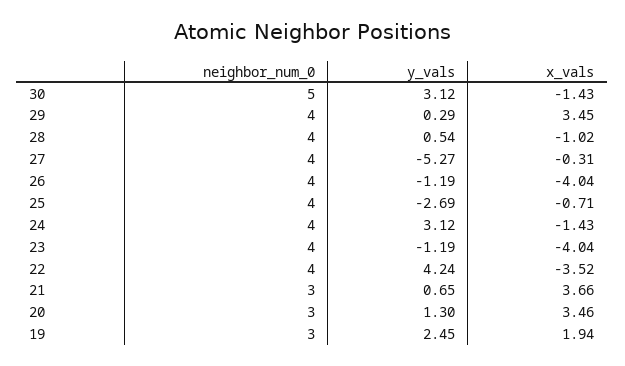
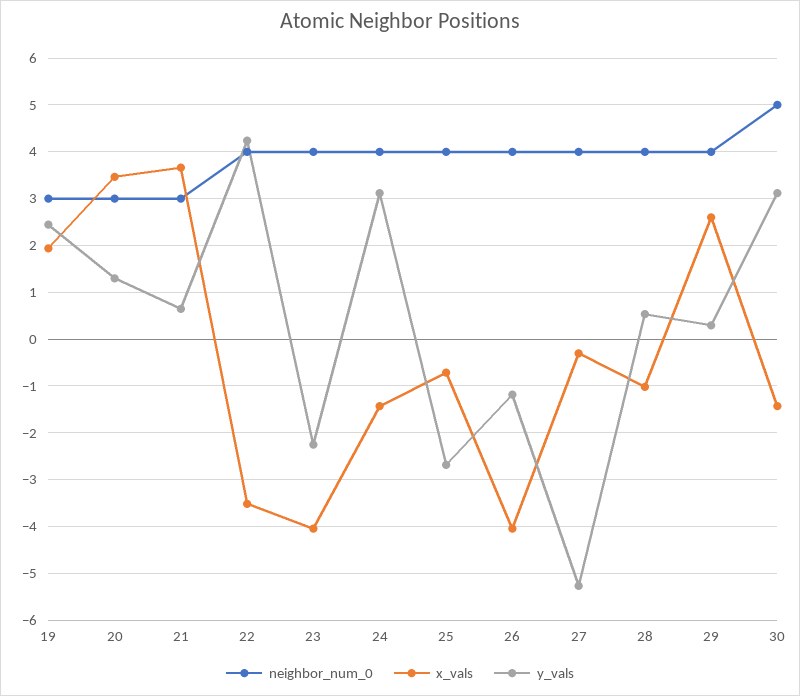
  {
    "neighbor_num_0": {
      "30": 5,
      "29": 4,
      "28": 4,
      "27": 4,
      "26": 4,
      "25": 4,
      "24": 4,
      "23": 4,
      "22": 4,
      "21": 3,
      "20": 3,
      "19": 3
    },
    "y_vals": {
      "30": 3.12,
      "29": 0.29,
      "28": 0.54,
      "27": -5.27,
      "26": -1.19,
      "25": -2.69,
      "24": 3.12,
-     "23": -1.19,
+     "23": -2.2,
      "22": 4.24,
      "21": 0.65,
      "20": 1.3,
      "19": 2.45
    },
    "x_vals": {
      "30": -1.43,
-     "29": 3.45,
+     "29": 2.6,
      "28": -1.02,
      "27": -0.31,
      "26": -4.04,
      "25": -0.71,
      "24": -1.43,
      "23": -4.04,
      "22": -3.52,
      "21": 3.66,
      "20": 3.46,
      "19": 1.94
    }
  }

